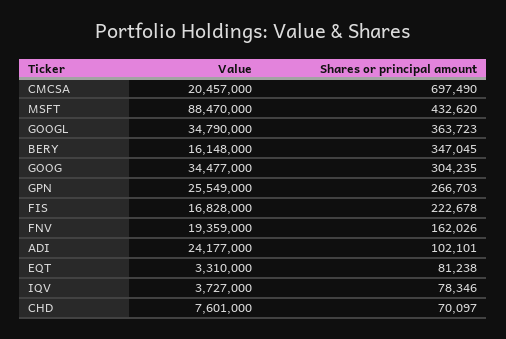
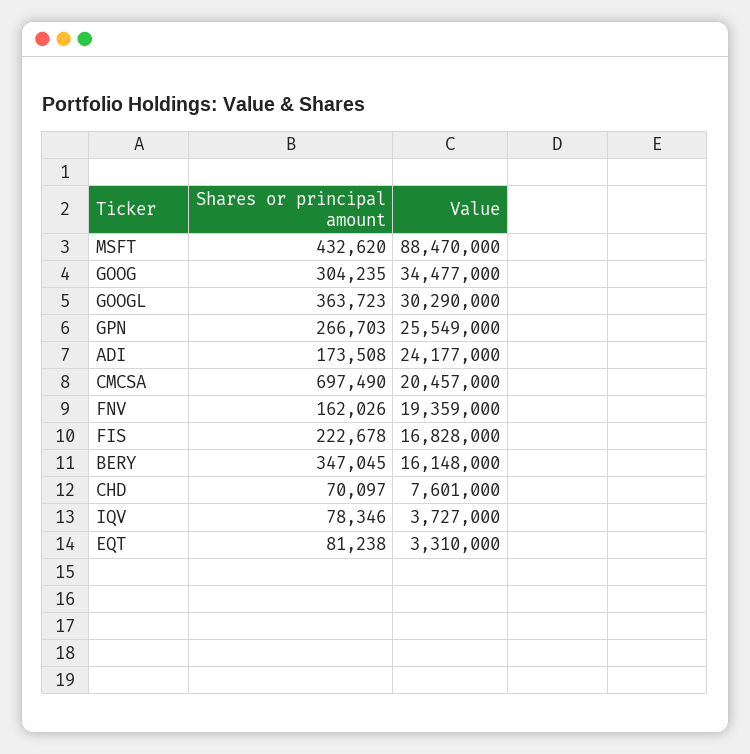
  {
    "Value": {
      "CMCSA": 20457000,
      "MSFT": 88470000,
-     "GOOGL": 34790000,
+     "GOOGL": 30290000,
      "BERY": 16148000,
      "GOOG": 34477000,
      "GPN": 25549000,
      "FIS": 16828000,
      "FNV": 19359000,
      "ADI": 24177000,
      "EQT": 3310000,
      "IQV": 3727000,
      "CHD": 7601000
    },
    "Shares or principal amount": {
      "CMCSA": 697490,
      "MSFT": 432620,
      "GOOGL": 363723,
      "BERY": 347045,
      "GOOG": 304235,
      "GPN": 266703,
      "FIS": 222678,
      "FNV": 162026,
-     "ADI": 102101,
+     "ADI": 173508,
      "EQT": 81238,
      "IQV": 78346,
      "CHD": 70097
    }
  }

